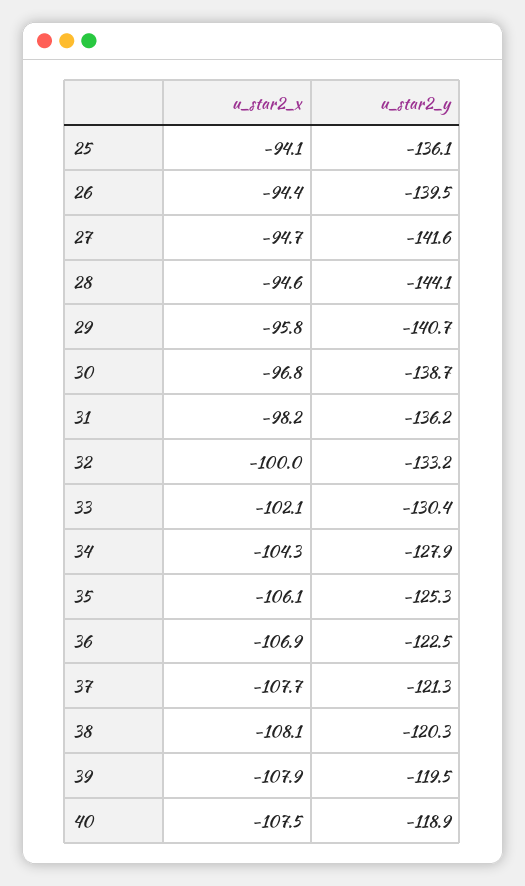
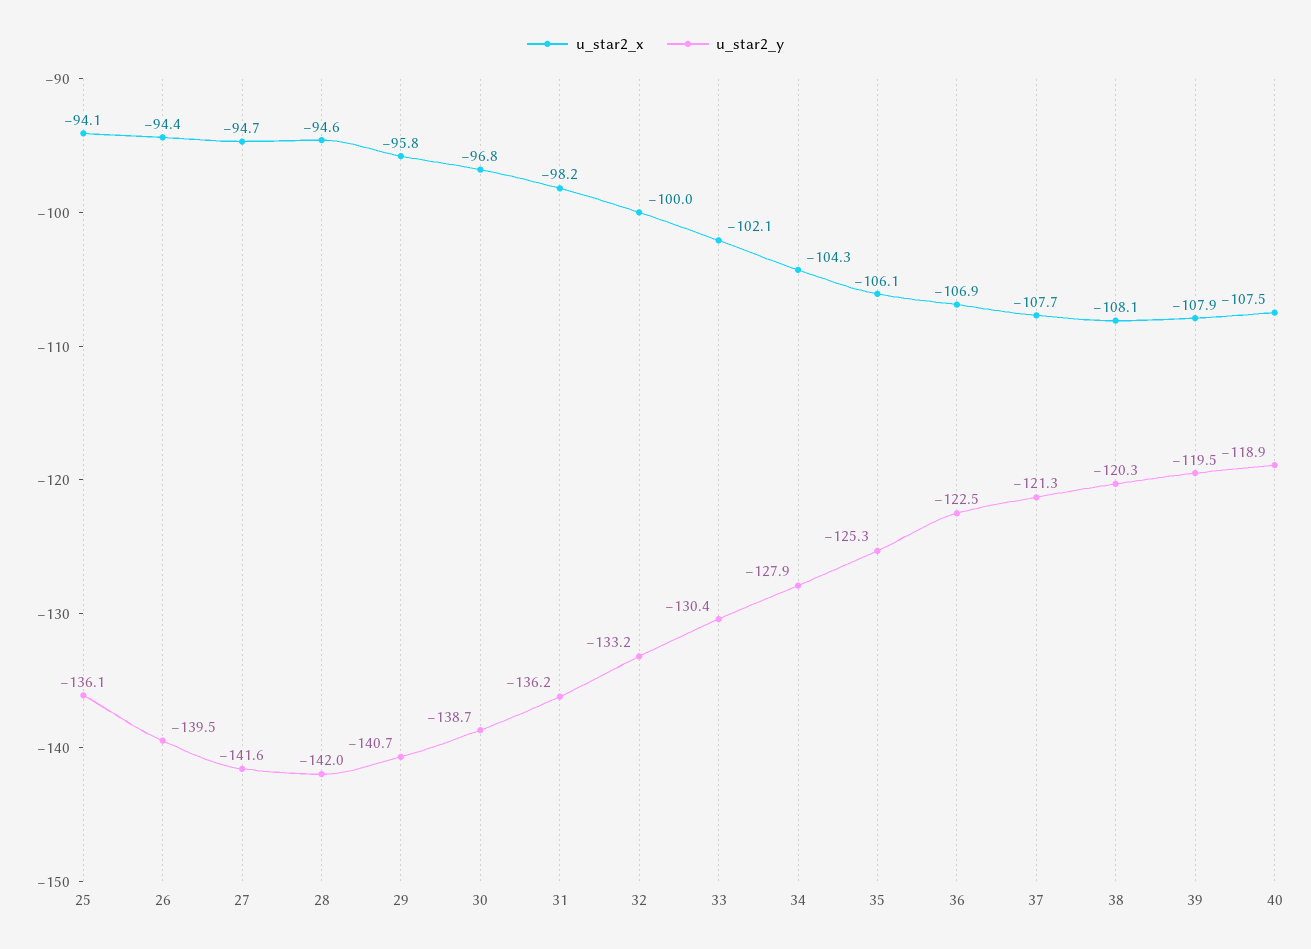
  {
    "u_star2_x": {
      "25": -94.1,
      "26": -94.4,
      "27": -94.7,
      "28": -94.6,
      "29": -95.8,
      "30": -96.8,
      "31": -98.2,
      "32": -100,
      "33": -102.1,
      "34": -104.3,
      "35": -106.1,
      "36": -106.9,
      "37": -107.7,
      "38": -108.1,
      "39": -107.9,
      "40": -107.5
    },
    "u_star2_y": {
      "25": -136.1,
      "26": -139.5,
      "27": -141.6,
-     "28": -144.1,
+     "28": -142,
      "29": -140.7,
      "30": -138.7,
      "31": -136.2,
      "32": -133.2,
      "33": -130.4,
      "34": -127.9,
      "35": -125.3,
      "36": -122.5,
      "37": -121.3,
      "38": -120.3,
      "39": -119.5,
      "40": -118.9
    }
  }

